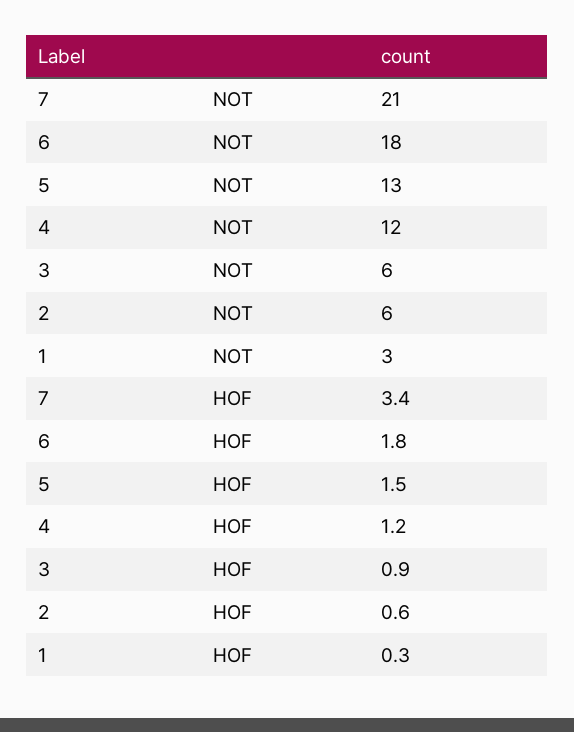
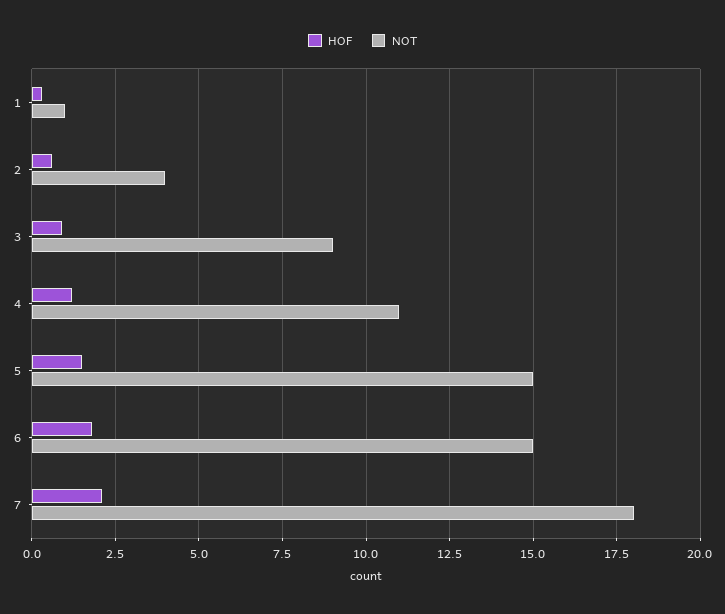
  {
    "NOT": {
-     "7": 21,
+     "7": 18,
-     "6": 18,
+     "6": 15,
-     "5": 13,
+     "5": 15,
-     "4": 12,
+     "4": 11,
-     "3": 6,
+     "3": 9,
-     "2": 6,
+     "2": 4,
-     "1": 3
+     "1": 1
    },
    "HOF": {
-     "7": 3.4,
+     "7": 2,
      "6": 1.8,
      "5": 1.5,
      "4": 1.2,
      "3": 0.9,
      "2": 0.6,
      "1": 0.3
    }
  }

